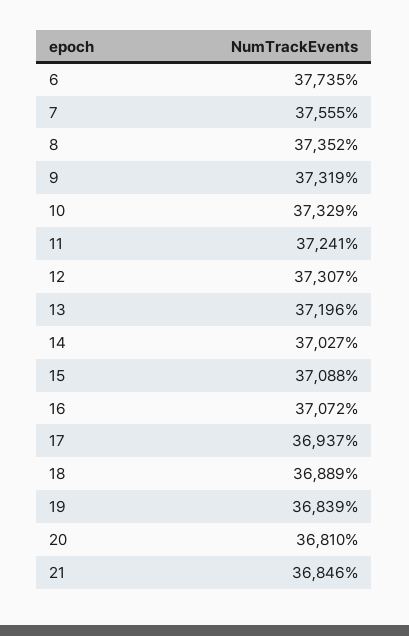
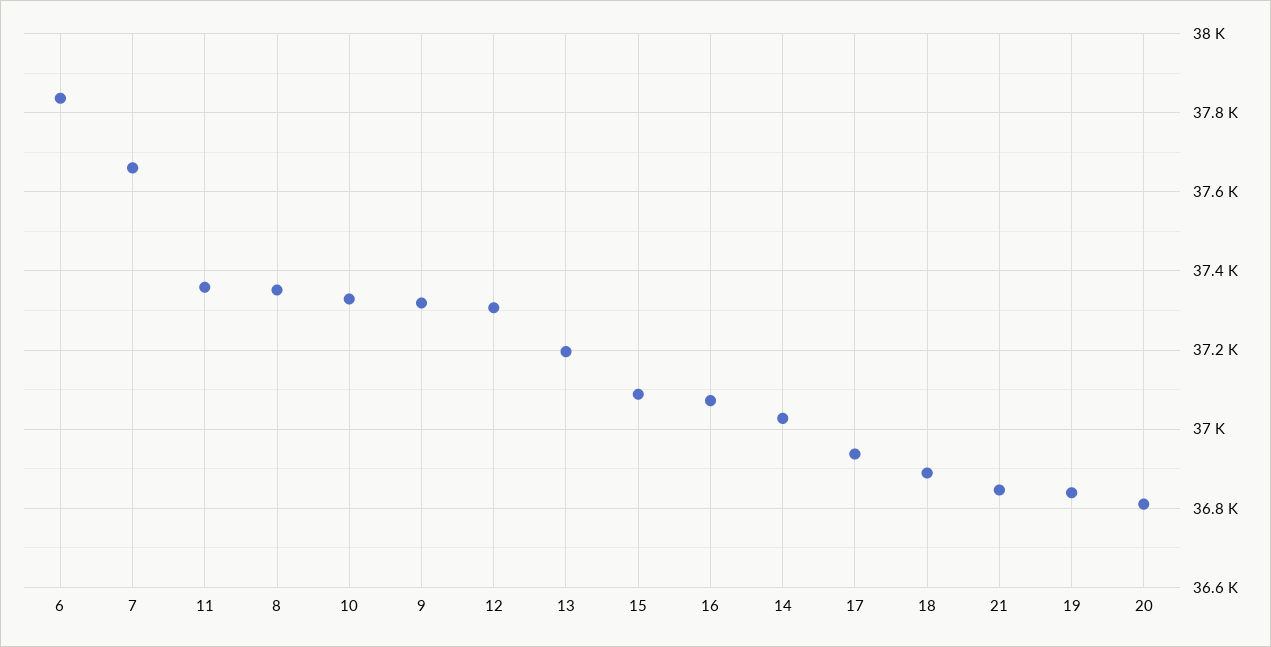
  {
-   "6": 37735,
+   "6": 37840,
-   "7": 37555,
+   "7": 37660,
    "8": 37352,
    "9": 37319,
    "10": 37329,
-   "11": 37241,
+   "11": 37360,
    "12": 37307,
    "13": 37196,
    "14": 37027,
    "15": 37088,
    "16": 37072,
    "17": 36937,
    "18": 36889,
    "19": 36839,
    "20": 36810,
    "21": 36846
  }

